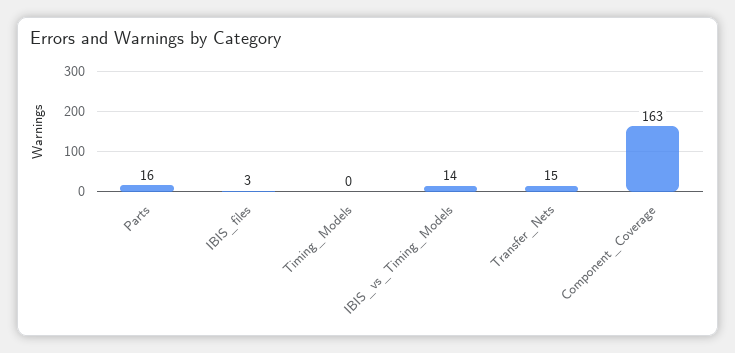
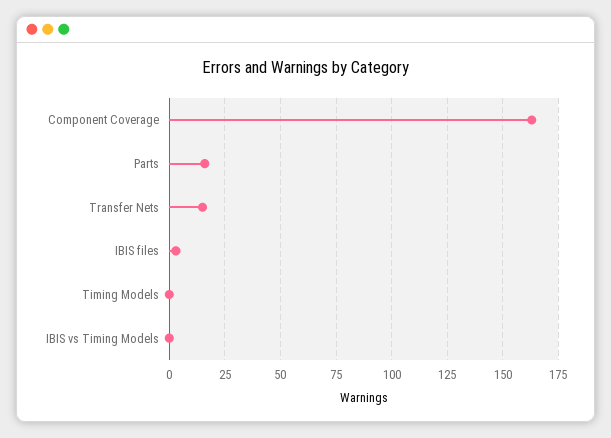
  {
    "Parts": 16,
    "IBIS_files": 3,
    "Timing_Models": 0,
-   "IBIS_vs_Timing_Models": 14,
+   "IBIS_vs_Timing_Models": 0,
    "Transfer_Nets": 15,
    "Component_Coverage": 163
  }

